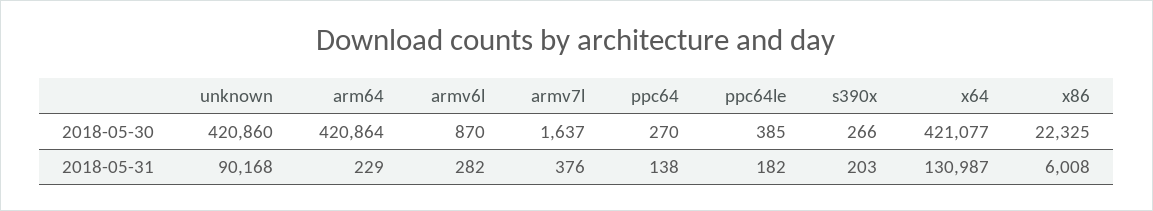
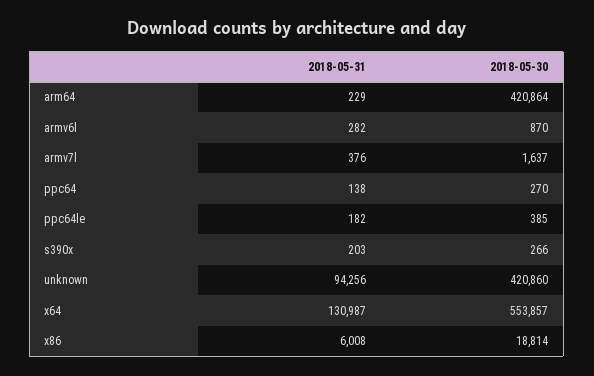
  {
    "unknown": {
      "2018-05-30": 420860,
-     "2018-05-31": 90168
+     "2018-05-31": 94256
    },
    "arm64": {
      "2018-05-30": 420864,
      "2018-05-31": 229
    },
    "armv6l": {
      "2018-05-30": 870,
      "2018-05-31": 282
    },
    "armv7l": {
      "2018-05-30": 1637,
      "2018-05-31": 376
    },
    "ppc64": {
      "2018-05-30": 270,
      "2018-05-31": 138
    },
    "ppc64le": {
      "2018-05-30": 385,
      "2018-05-31": 182
    },
    "s390x": {
      "2018-05-30": 266,
      "2018-05-31": 203
    },
    "x64": {
-     "2018-05-30": 421077,
+     "2018-05-30": 553857,
      "2018-05-31": 130987
    },
    "x86": {
-     "2018-05-30": 22325,
+     "2018-05-30": 18814,
      "2018-05-31": 6008
    }
  }

